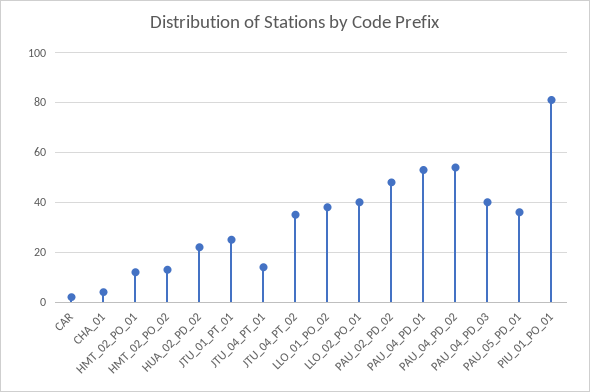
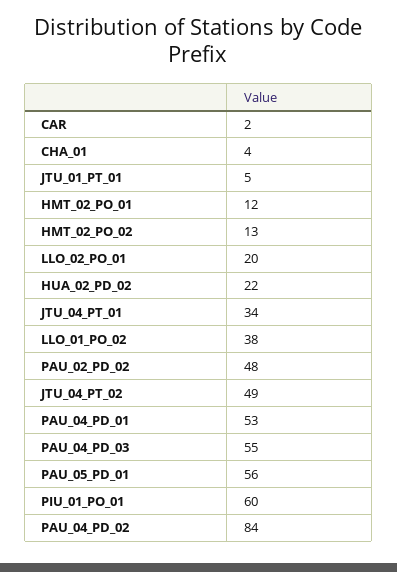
  {
    "CAR": 2,
    "CHA_01": 4,
    "HMT_02_PO_01": 12,
    "HMT_02_PO_02": 13,
    "HUA_02_PD_02": 22,
-   "JTU_01_PT_01": 25,
+   "JTU_01_PT_01": 5,
-   "JTU_04_PT_01": 15,
+   "JTU_04_PT_01": 34,
-   "JTU_04_PT_02": 35,
+   "JTU_04_PT_02": 49,
    "LLO_01_PO_02": 38,
-   "LLO_02_PO_01": 40,
+   "LLO_02_PO_01": 20,
    "PAU_02_PD_02": 48,
    "PAU_04_PD_01": 53,
-   "PAU_04_PD_02": 55,
+   "PAU_04_PD_02": 84,
-   "PAU_04_PD_03": 40,
+   "PAU_04_PD_03": 55,
-   "PAU_05_PD_01": 35,
+   "PAU_05_PD_01": 56,
-   "PIU_01_PO_01": 80
+   "PIU_01_PO_01": 60
  }

